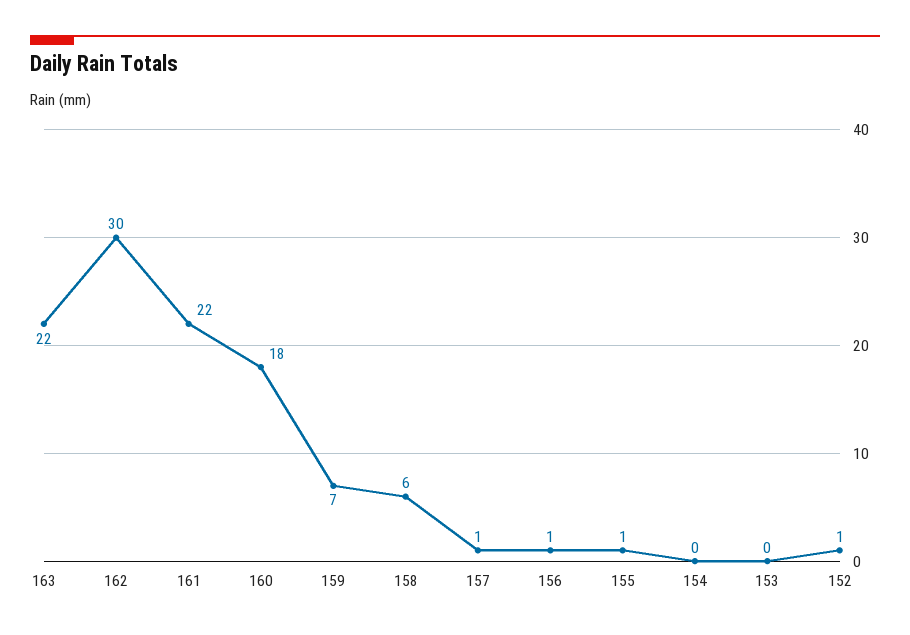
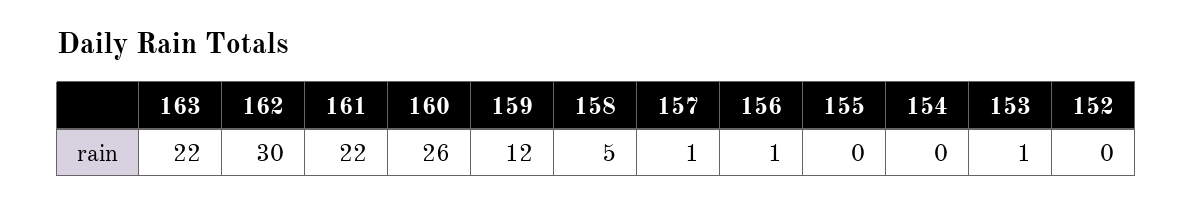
  {
    "163": 22,
    "162": 30,
    "161": 22,
-   "160": 18,
+   "160": 26,
-   "159": 7,
+   "159": 12,
-   "158": 6,
+   "158": 5,
    "157": 1,
    "156": 1,
-   "155": 1,
+   "155": 0,
    "154": 0,
-   "153": 0,
+   "153": 1,
-   "152": 1
+   "152": 0
  }

